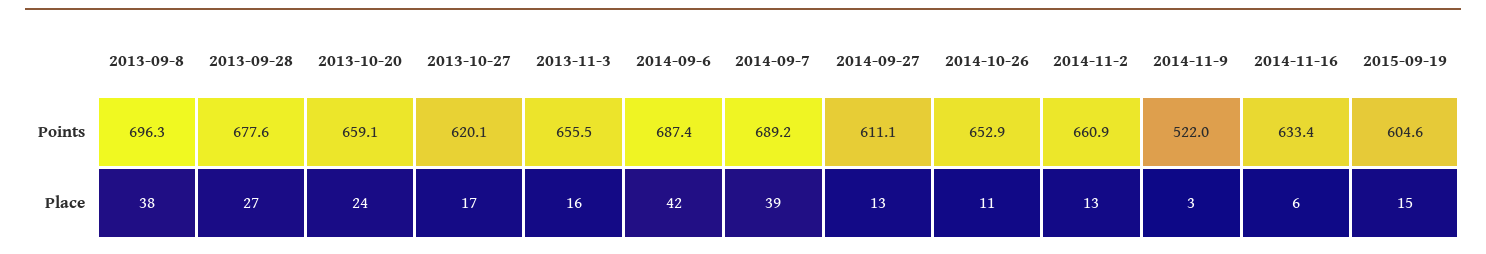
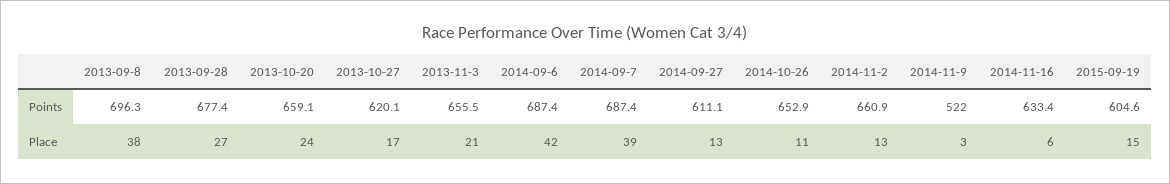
  {
    "2013-09-8": {
      "Points": 696.3,
      "Place": 38
    },
    "2013-09-28": {
-     "Points": 677.6,
+     "Points": 677.4,
      "Place": 27
    },
    "2013-10-20": {
      "Points": 659.1,
      "Place": 24
    },
    "2013-10-27": {
      "Points": 620.1,
      "Place": 17
    },
    "2013-11-3": {
      "Points": 655.5,
-     "Place": 16
+     "Place": 21
    },
    "2014-09-6": {
      "Points": 687.4,
      "Place": 42
    },
    "2014-09-7": {
-     "Points": 689.2,
+     "Points": 687.4,
      "Place": 39
    },
    "2014-09-27": {
      "Points": 611.1,
      "Place": 13
    },
    "2014-10-26": {
      "Points": 652.9,
      "Place": 11
    },
    "2014-11-2": {
      "Points": 660.9,
      "Place": 13
    },
    "2014-11-9": {
      "Points": 522,
      "Place": 3
    },
    "2014-11-16": {
      "Points": 633.4,
      "Place": 6
    },
    "2015-09-19": {
      "Points": 604.6,
      "Place": 15
    }
  }

